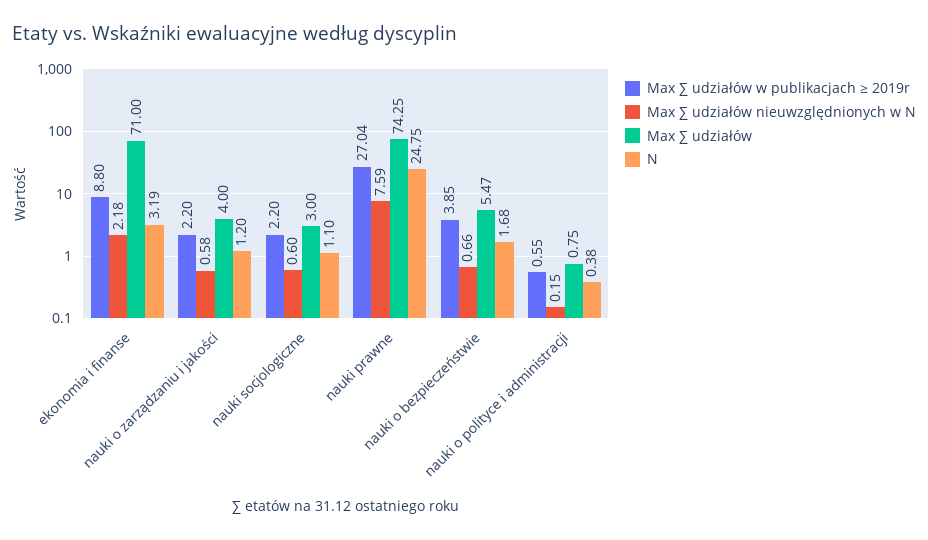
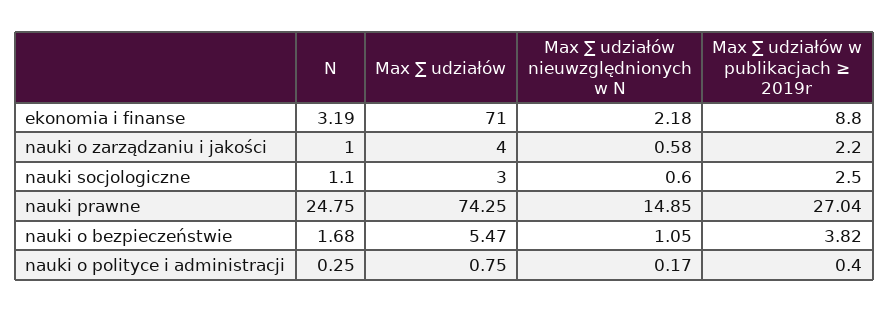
  {
    "Max ∑ udziałów w publikacjach ≥ 2019r": {
      "ekonomia i finanse": 8.8,
      "nauki o zarządzaniu i jakości": 2.2,
-     "nauki socjologiczne": 2.2,
+     "nauki socjologiczne": 2.5,
      "nauki prawne": 27.04,
-     "nauki o bezpieczeństwie": 3.85,
+     "nauki o bezpieczeństwie": 3.82,
-     "nauki o polityce i administracji": 0.55
+     "nauki o polityce i administracji": 0.4
    },
    "Max ∑ udziałów nieuwzględnionych w N": {
      "ekonomia i finanse": 2.18,
      "nauki o zarządzaniu i jakości": 0.58,
      "nauki socjologiczne": 0.6,
-     "nauki prawne": 7.59,
+     "nauki prawne": 14.85,
-     "nauki o bezpieczeństwie": 0.66,
+     "nauki o bezpieczeństwie": 1.05,
-     "nauki o polityce i administracji": 0.15
+     "nauki o polityce i administracji": 0.17
    },
    "Max ∑ udziałów": {
      "ekonomia i finanse": 71,
      "nauki o zarządzaniu i jakości": 4,
      "nauki socjologiczne": 3,
      "nauki prawne": 74.25,
      "nauki o bezpieczeństwie": 5.47,
      "nauki o polityce i administracji": 0.75
    },
    "N": {
      "ekonomia i finanse": 3.19,
-     "nauki o zarządzaniu i jakości": 1.2,
+     "nauki o zarządzaniu i jakości": 1,
      "nauki socjologiczne": 1.1,
      "nauki prawne": 24.75,
      "nauki o bezpieczeństwie": 1.68,
-     "nauki o polityce i administracji": 0.38
+     "nauki o polityce i administracji": 0.25
    }
  }

